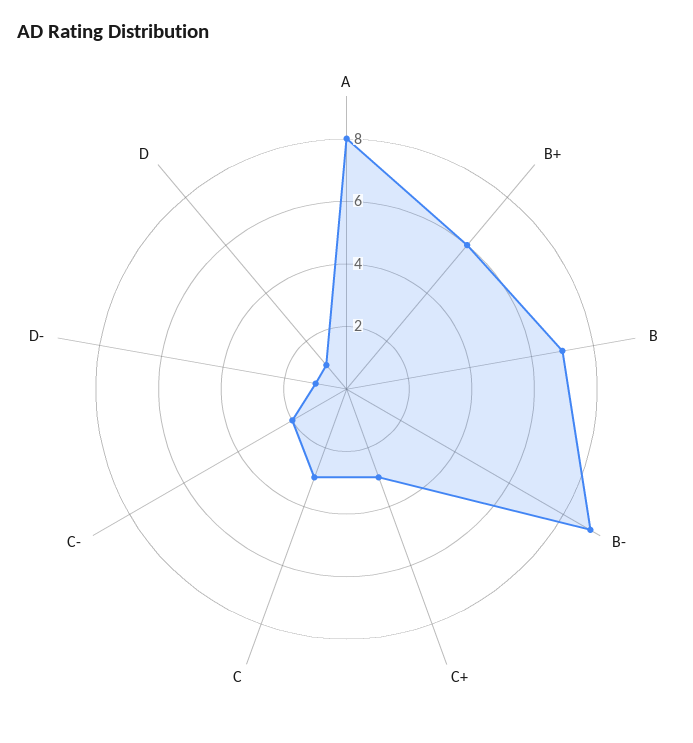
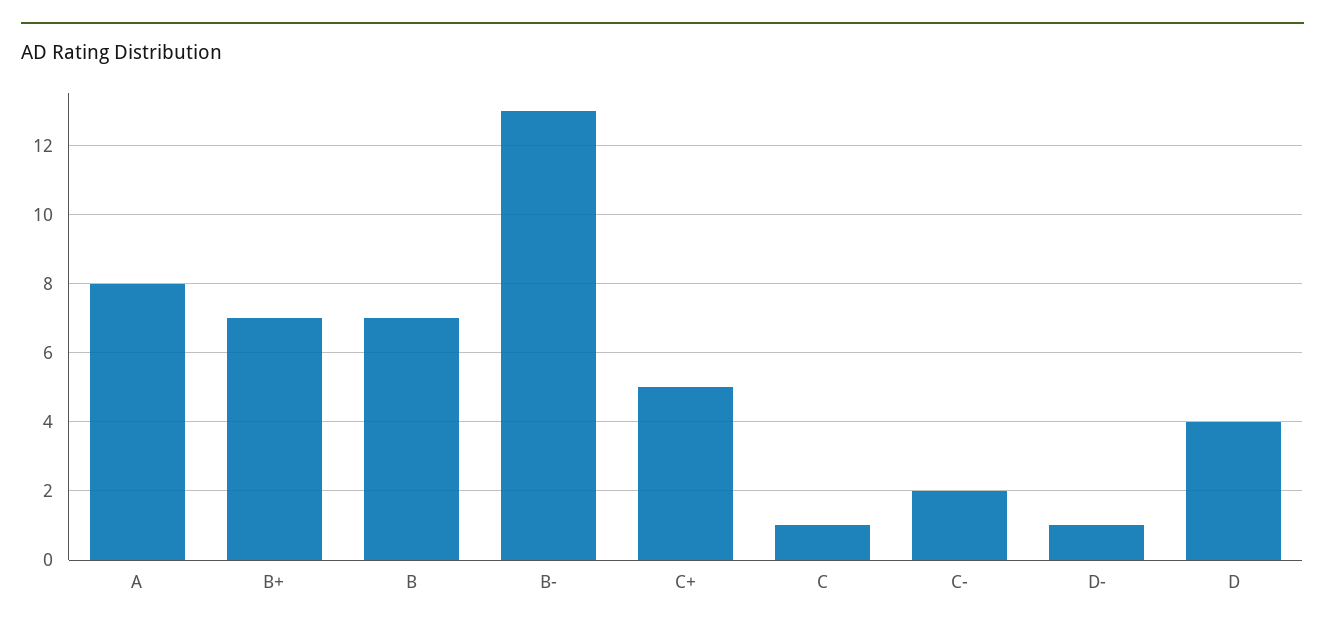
  {
    "A": 8,
-   "B+": 6,
+   "B+": 7,
    "B": 7,
-   "B-": 9,
+   "B-": 13,
-   "C+": 3,
+   "C+": 5,
-   "C": 3,
+   "C": 1,
    "C-": 2,
    "D-": 1,
-   "D": 1
+   "D": 4
  }

